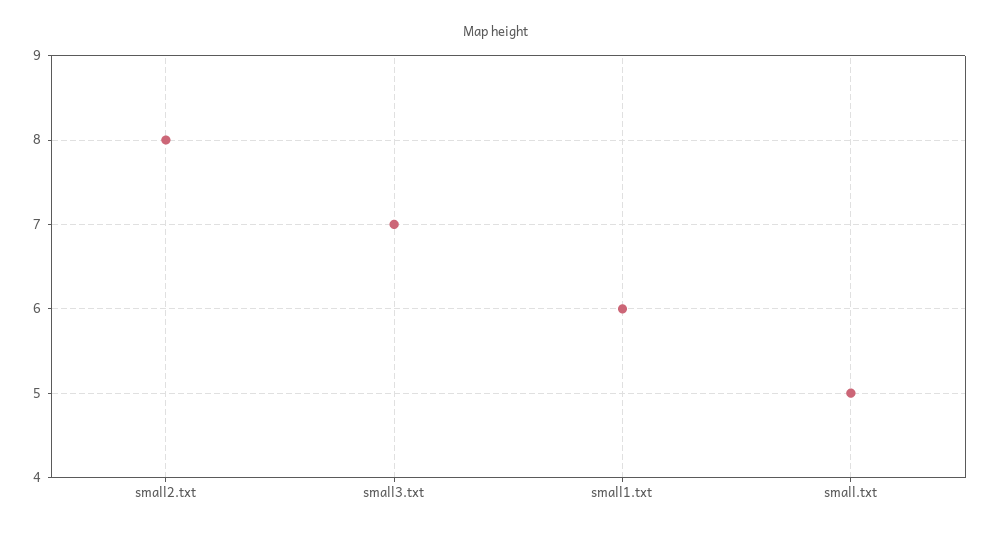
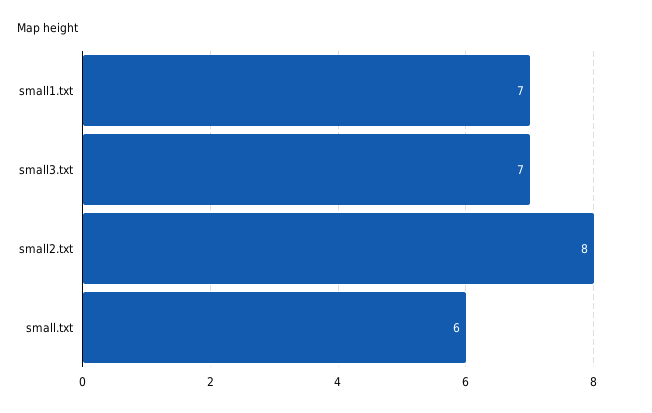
  {
    "small2.txt": 8,
    "small3.txt": 7,
-   "small1.txt": 6,
+   "small1.txt": 7,
-   "small.txt": 5
+   "small.txt": 6
  }

